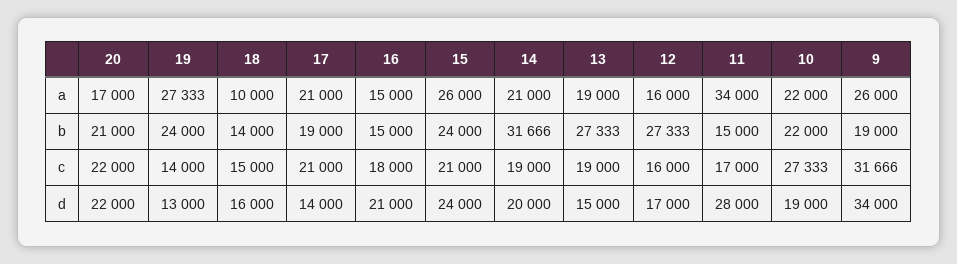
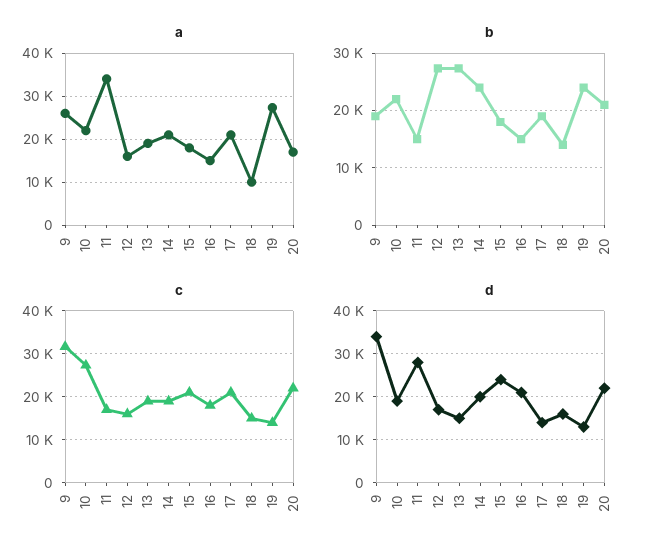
  {
    "a": {
      "20": 17000,
      "19": 27333,
      "18": 10000,
      "17": 21000,
      "16": 15000,
-     "15": 26000,
+     "15": 18000,
      "14": 21000,
      "13": 19000,
      "12": 16000,
      "11": 34000,
      "10": 22000,
      "9": 26000
    },
    "b": {
      "20": 21000,
      "19": 24000,
      "18": 14000,
      "17": 19000,
      "16": 15000,
-     "15": 24000,
+     "15": 18000,
-     "14": 31666,
+     "14": 24000,
      "13": 27333,
      "12": 27333,
      "11": 15000,
      "10": 22000,
      "9": 19000
    },
    "c": {
      "20": 22000,
      "19": 14000,
      "18": 15000,
      "17": 21000,
      "16": 18000,
      "15": 21000,
      "14": 19000,
      "13": 19000,
      "12": 16000,
      "11": 17000,
      "10": 27333,
      "9": 31666
    },
    "d": {
      "20": 22000,
      "19": 13000,
      "18": 16000,
      "17": 14000,
      "16": 21000,
      "15": 24000,
      "14": 20000,
      "13": 15000,
      "12": 17000,
      "11": 28000,
      "10": 19000,
      "9": 34000
    }
  }

